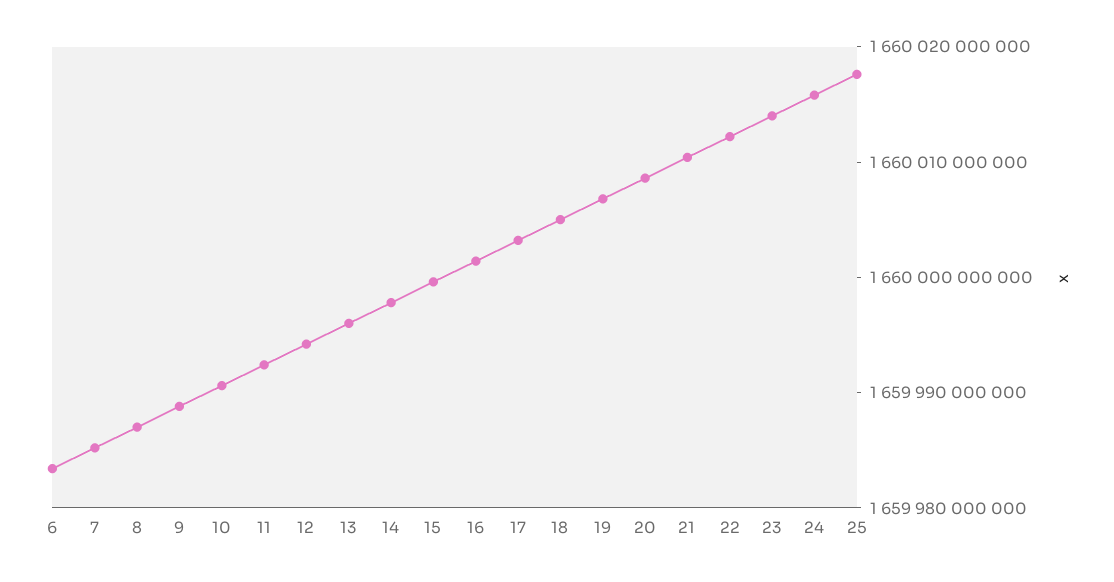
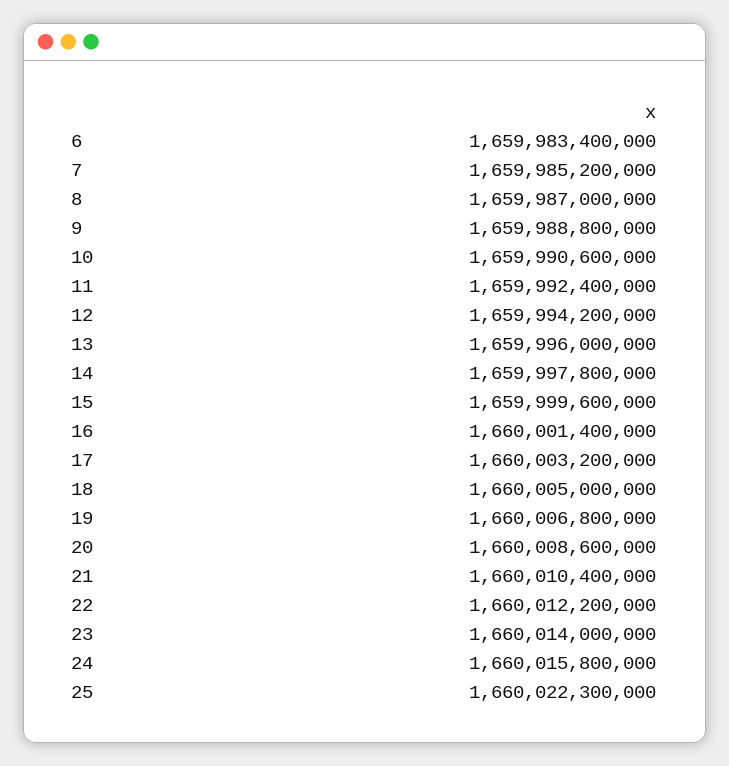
  {
    "6": 1659983400000,
    "7": 1659985200000,
    "8": 1659987000000,
    "9": 1659988800000,
    "10": 1659990600000,
    "11": 1659992400000,
    "12": 1659994200000,
    "13": 1659996000000,
    "14": 1659997800000,
    "15": 1659999600000,
    "16": 1660001400000,
    "17": 1660003200000,
    "18": 1660005000000,
    "19": 1660006800000,
    "20": 1660008600000,
    "21": 1660010400000,
    "22": 1660012200000,
    "23": 1660014000000,
    "24": 1660015800000,
-   "25": 1660018000000
+   "25": 1660022300000
  }

